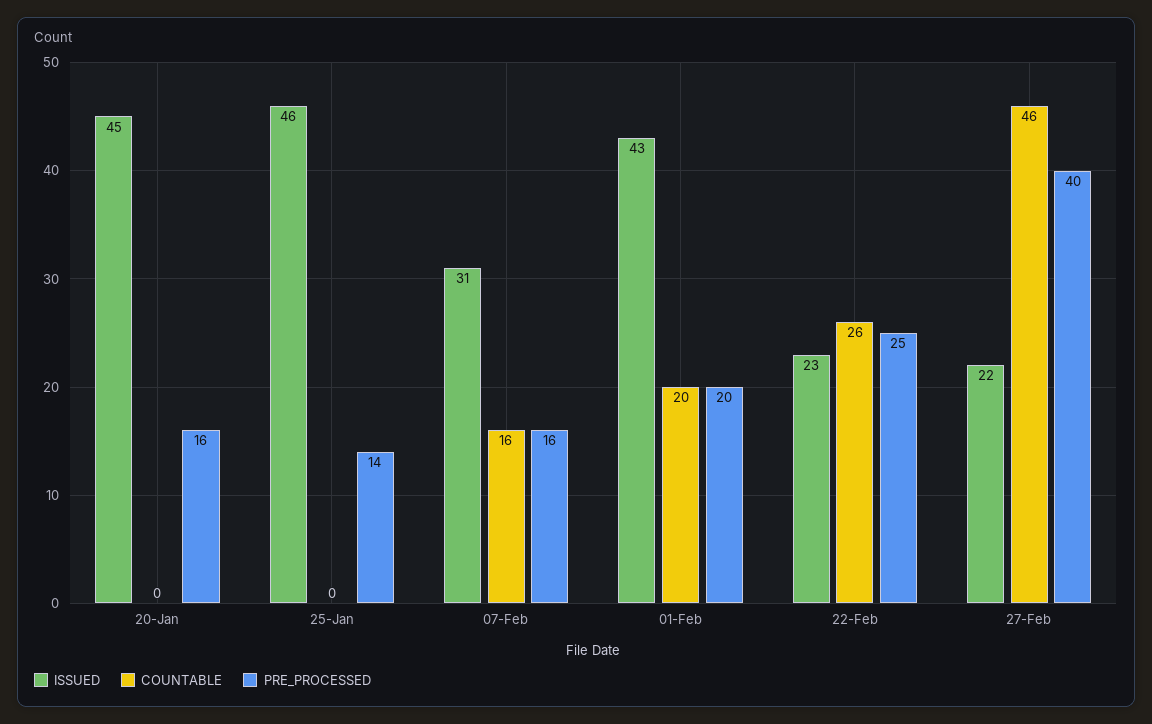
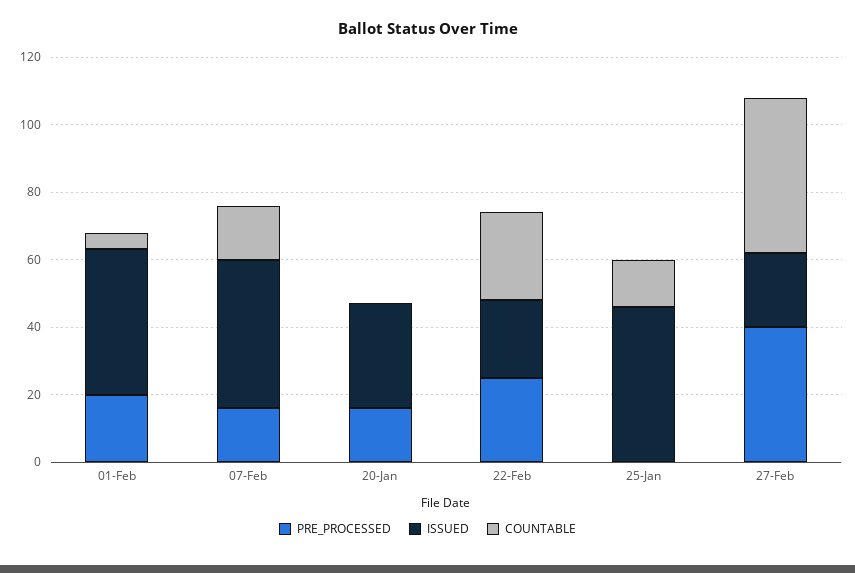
  {
    "ISSUED": {
-     "20-Jan": 45,
+     "20-Jan": 30,
      "25-Jan": 46,
-     "07-Feb": 31,
+     "07-Feb": 45,
      "01-Feb": 43,
      "22-Feb": 23,
      "27-Feb": 22
    },
    "COUNTABLE": {
      "20-Jan": 0,
-     "25-Jan": 0,
+     "25-Jan": 15,
      "07-Feb": 16,
-     "01-Feb": 20,
+     "01-Feb": 5,
      "22-Feb": 26,
      "27-Feb": 46
    },
    "PRE_PROCESSED": {
      "20-Jan": 16,
-     "25-Jan": 14,
+     "25-Jan": 0,
      "07-Feb": 16,
      "01-Feb": 20,
      "22-Feb": 25,
      "27-Feb": 40
    }
  }

